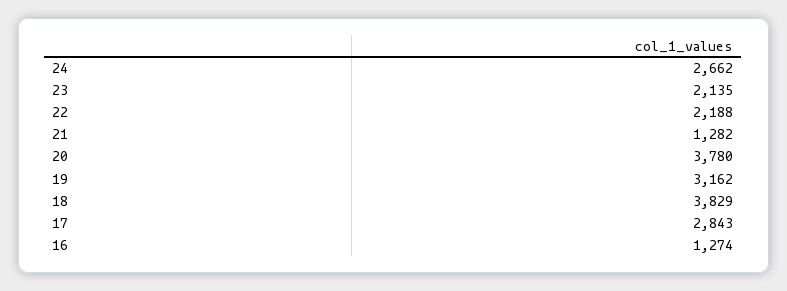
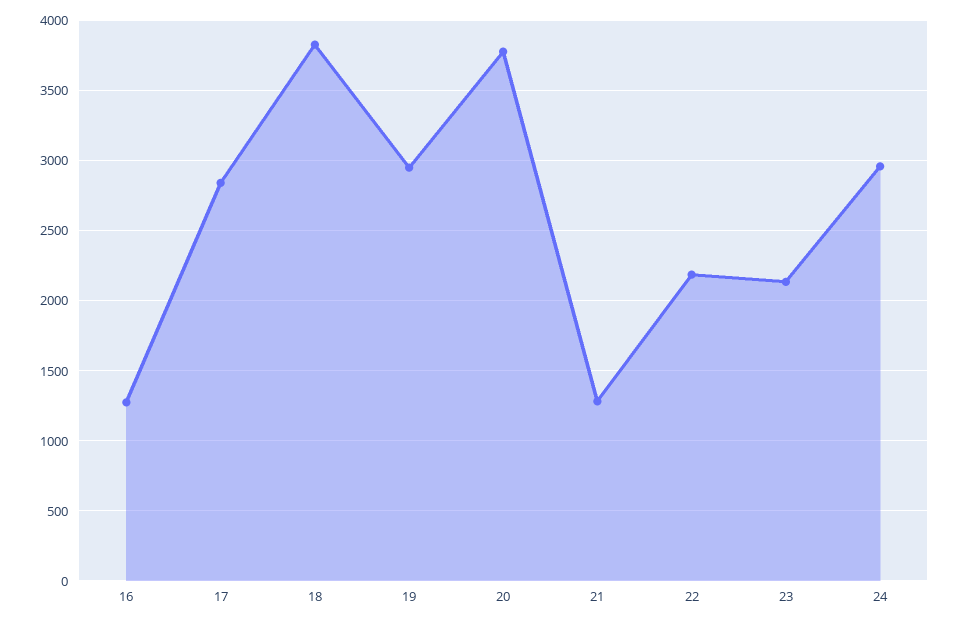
  {
-   "24": 2662,
+   "24": 2950,
    "23": 2135,
    "22": 2188,
    "21": 1282,
    "20": 3780,
-   "19": 3162,
+   "19": 2950,
    "18": 3829,
    "17": 2843,
    "16": 1274
  }

